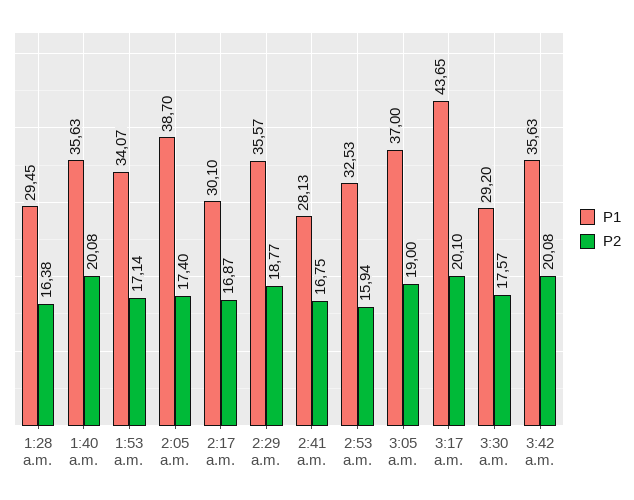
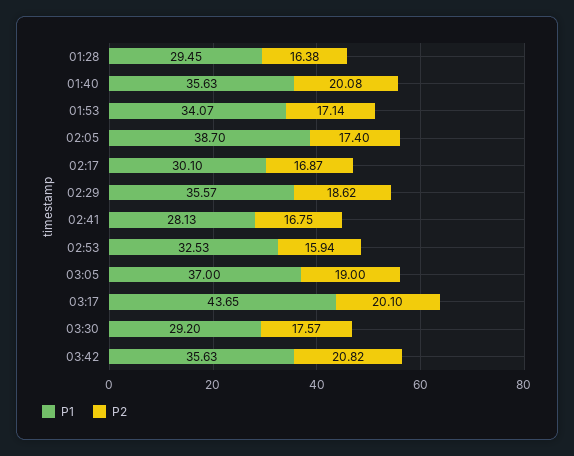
  {
    "P1": {
      "1:28 a.m.": 29.45,
      "1:40 a.m.": 35.63,
      "1:53 a.m.": 34.07,
      "2:05 a.m.": 38.7,
      "2:17 a.m.": 30.1,
      "2:29 a.m.": 35.57,
      "2:41 a.m.": 28.13,
      "2:53 a.m.": 32.53,
      "3:05 a.m.": 37,
      "3:17 a.m.": 43.65,
      "3:30 a.m.": 29.2,
      "3:42 a.m.": 35.63
    },
    "P2": {
      "1:28 a.m.": 16.38,
      "1:40 a.m.": 20.08,
      "1:53 a.m.": 17.14,
      "2:05 a.m.": 17.4,
      "2:17 a.m.": 16.87,
-     "2:29 a.m.": 18.77,
+     "2:29 a.m.": 18.62,
      "2:41 a.m.": 16.75,
      "2:53 a.m.": 15.94,
      "3:05 a.m.": 19,
      "3:17 a.m.": 20.1,
      "3:30 a.m.": 17.57,
-     "3:42 a.m.": 20.08
+     "3:42 a.m.": 20.82
    }
  }

